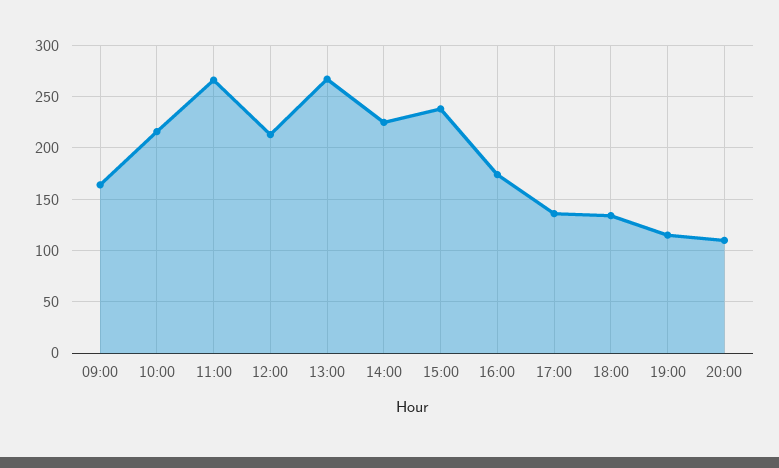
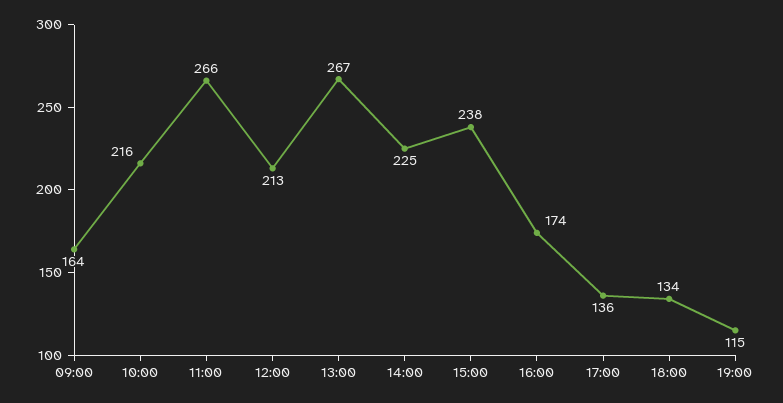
  {
    "09:00": 164,
    "10:00": 216,
    "11:00": 266,
    "12:00": 213,
    "13:00": 267,
    "14:00": 225,
    "15:00": 238,
    "16:00": 174,
    "17:00": 136,
    "18:00": 134,
-   "19:00": 115,
+   "19:00": 115
-   "20:00": 110
  }

